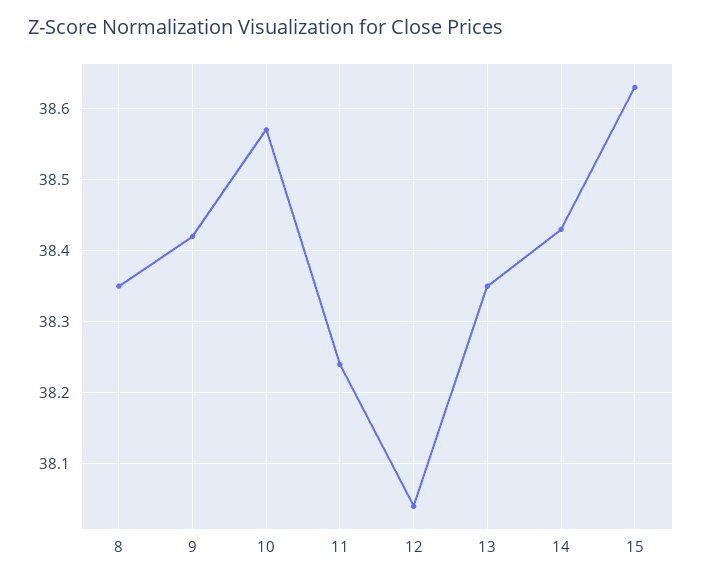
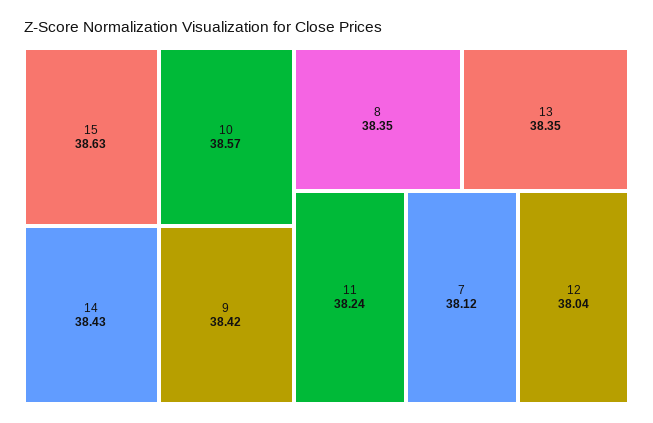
  {
    "8": 38.35,
    "9": 38.42,
    "10": 38.57,
    "11": 38.24,
    "12": 38.04,
    "13": 38.35,
    "14": 38.43,
-   "15": 38.63
+   "15": 38.63,
+   "7": 38.12
  }

